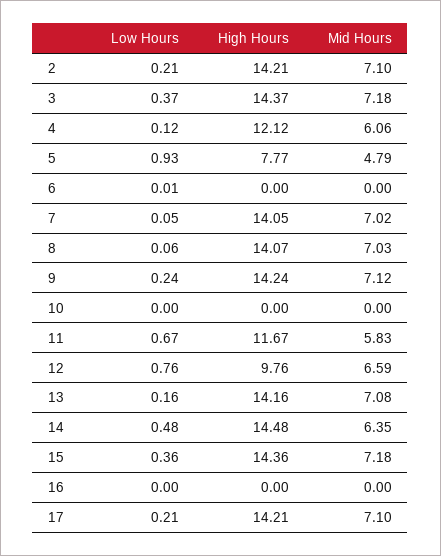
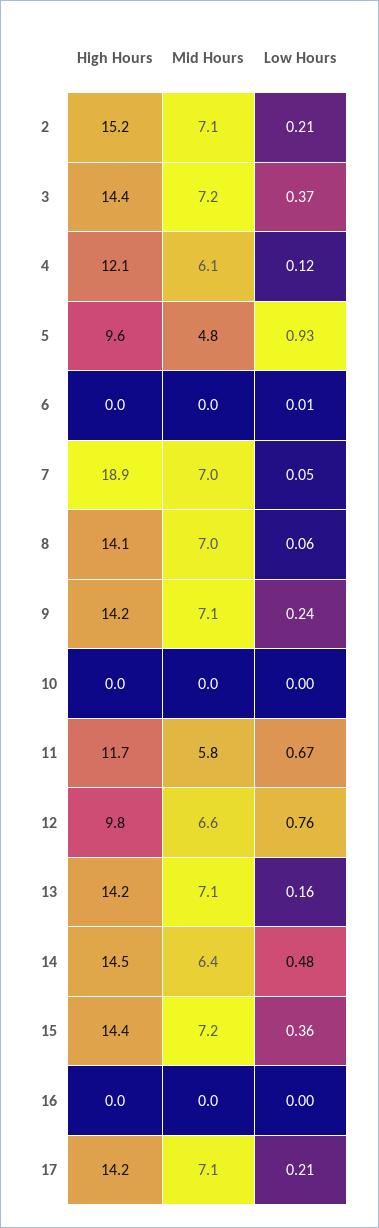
  {
    "Low Hours": {
      "2": 0.21,
      "3": 0.37,
      "4": 0.12,
      "5": 0.93,
      "6": 0.01,
      "7": 0.05,
      "8": 0.06,
      "9": 0.24,
      "10": 0,
      "11": 0.67,
      "12": 0.76,
      "13": 0.16,
      "14": 0.48,
      "15": 0.36,
      "16": 0,
      "17": 0.21
    },
    "High Hours": {
-     "2": 14.21,
+     "2": 15.2,
      "3": 14.37,
      "4": 12.12,
-     "5": 7.77,
+     "5": 9.6,
      "6": 0,
-     "7": 14.05,
+     "7": 18.9,
      "8": 14.07,
      "9": 14.24,
      "10": 0,
      "11": 11.67,
      "12": 9.76,
      "13": 14.16,
      "14": 14.48,
      "15": 14.36,
      "16": 0,
      "17": 14.21
    },
    "Mid Hours": {
      "2": 7.1,
      "3": 7.18,
      "4": 6.06,
      "5": 4.79,
      "6": 0,
      "7": 7.02,
      "8": 7.03,
      "9": 7.12,
      "10": 0,
      "11": 5.83,
      "12": 6.59,
      "13": 7.08,
      "14": 6.35,
      "15": 7.18,
      "16": 0,
      "17": 7.1
    }
  }

